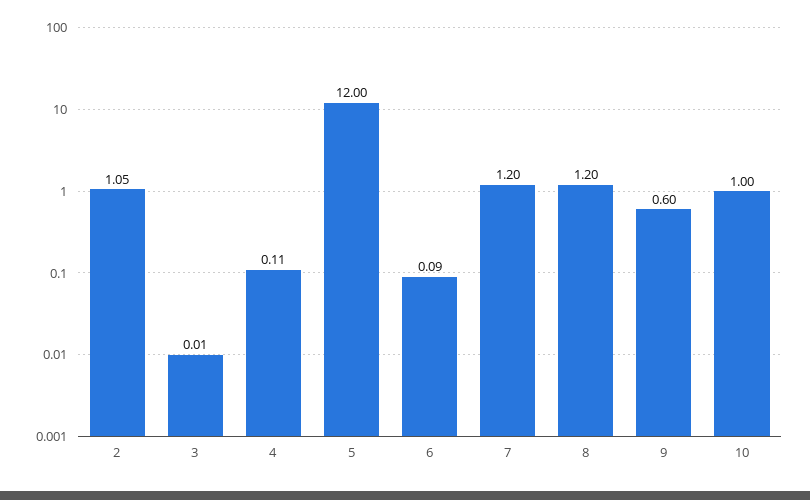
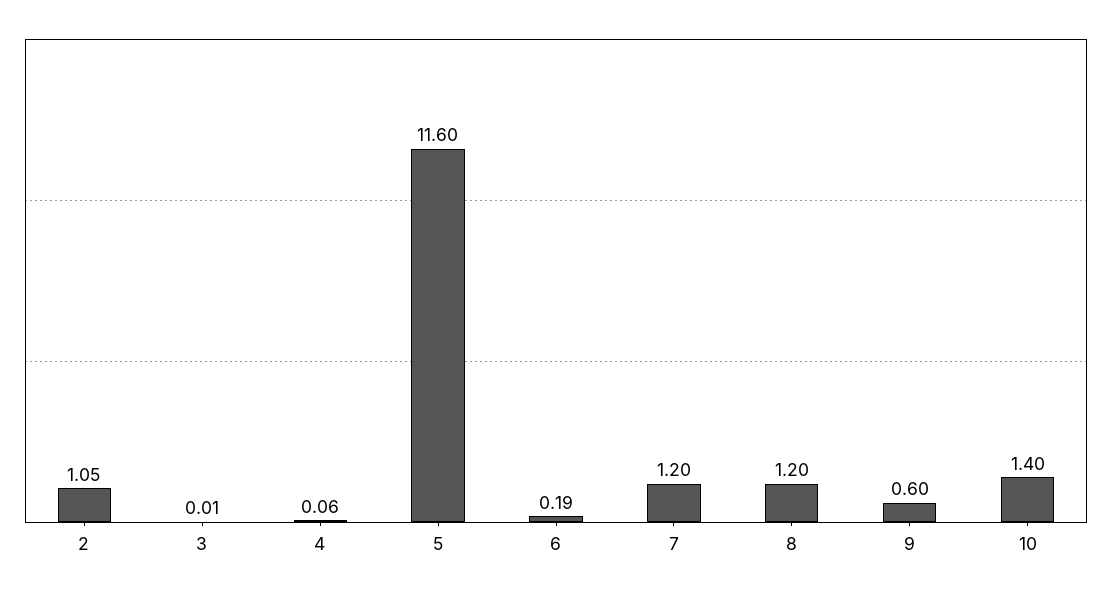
  {
    "2": 1.05,
    "3": 0.01,
-   "4": 0.11,
+   "4": 0.06,
-   "5": 12,
+   "5": 11.6,
-   "6": 0.09,
+   "6": 0.19,
    "7": 1.2,
    "8": 1.2,
    "9": 0.6,
-   "10": 1
+   "10": 1.4
  }

